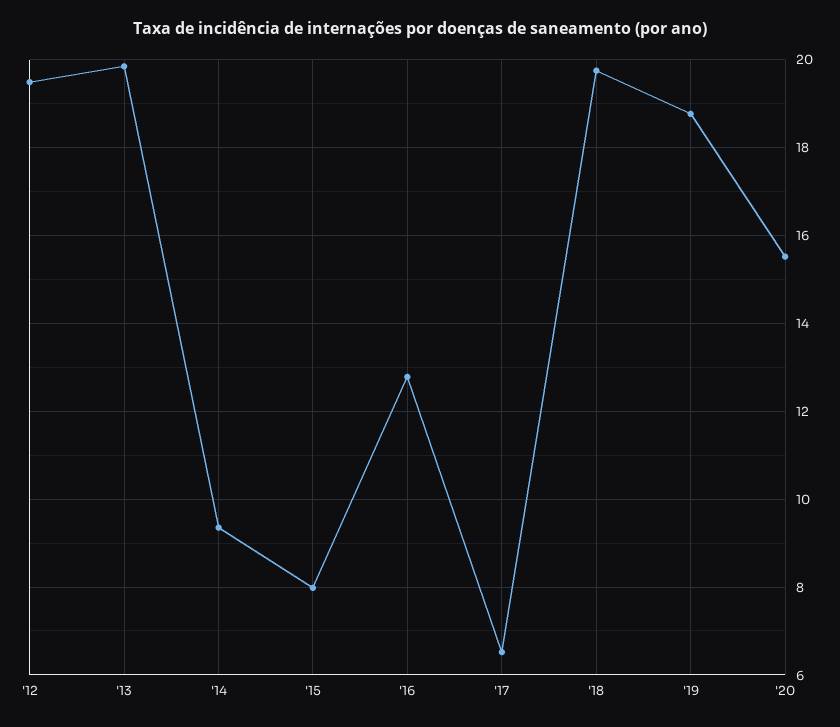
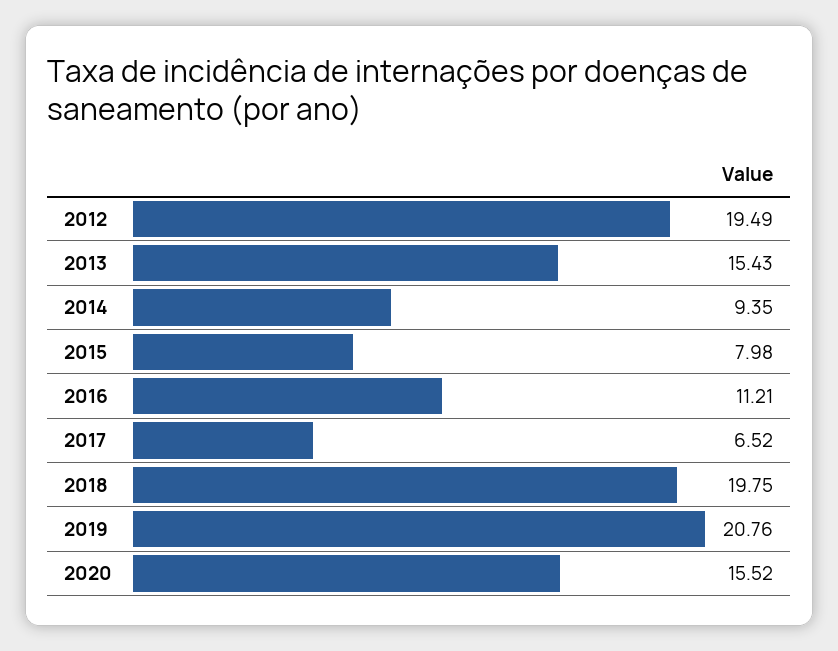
  {
    "'12": 19.49,
-   "'13": 19.8,
+   "'13": 15.43,
    "'14": 9.35,
    "'15": 7.98,
-   "'16": 12.8,
+   "'16": 11.21,
    "'17": 6.52,
    "'18": 19.75,
-   "'19": 18.8,
+   "'19": 20.76,
    "'20": 15.52
  }

